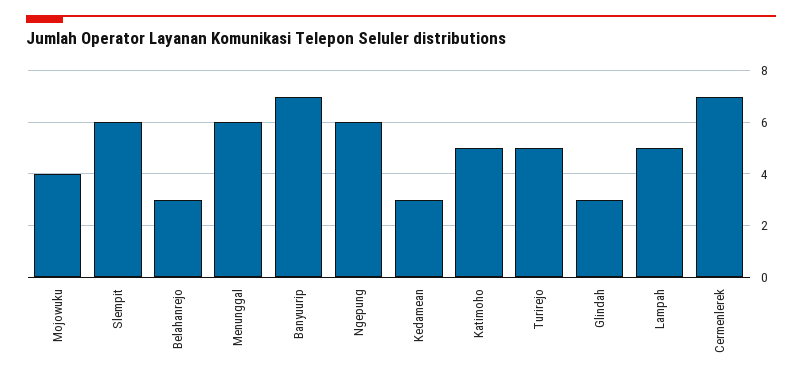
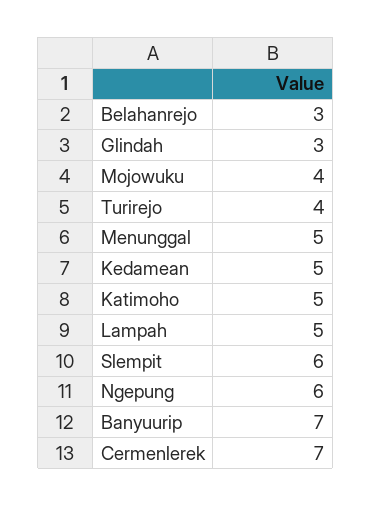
  {
    "Mojowuku": 4,
    "Slempit": 6,
    "Belahanrejo": 3,
-   "Menunggal": 6,
+   "Menunggal": 5,
    "Banyuurip": 7,
    "Ngepung": 6,
-   "Kedamean": 3,
+   "Kedamean": 5,
    "Katimoho": 5,
-   "Turirejo": 5,
+   "Turirejo": 4,
    "Glindah": 3,
    "Lampah": 5,
    "Cermenlerek": 7
  }

